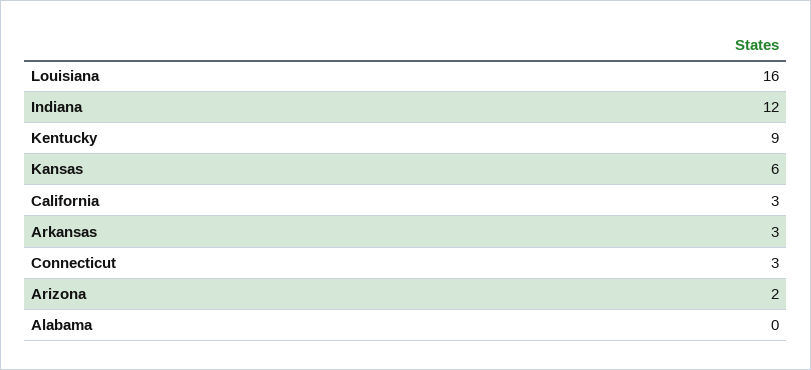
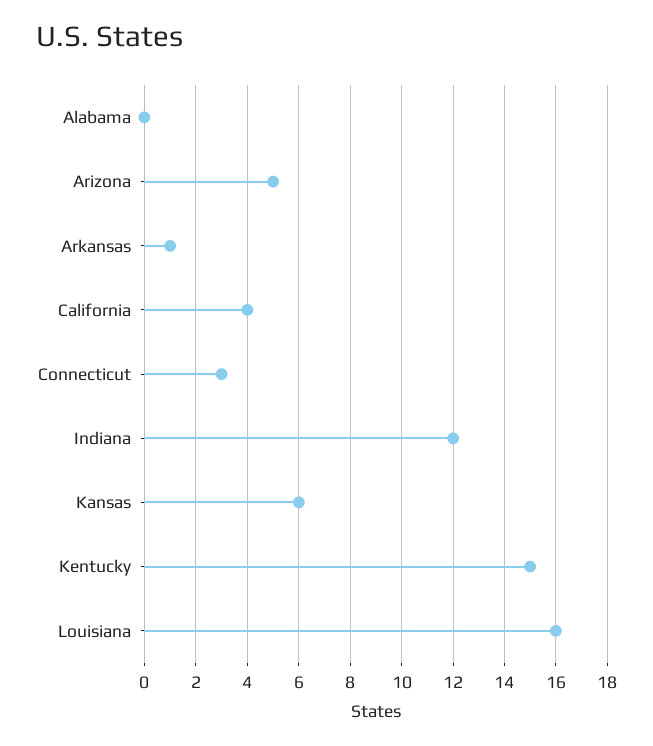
  {
    "Louisiana": 16,
    "Indiana": 12,
-   "Kentucky": 9,
+   "Kentucky": 15,
    "Kansas": 6,
-   "California": 3,
+   "California": 4,
-   "Arkansas": 3,
+   "Arkansas": 1,
    "Connecticut": 3,
-   "Arizona": 2,
+   "Arizona": 5,
    "Alabama": 0
  }

